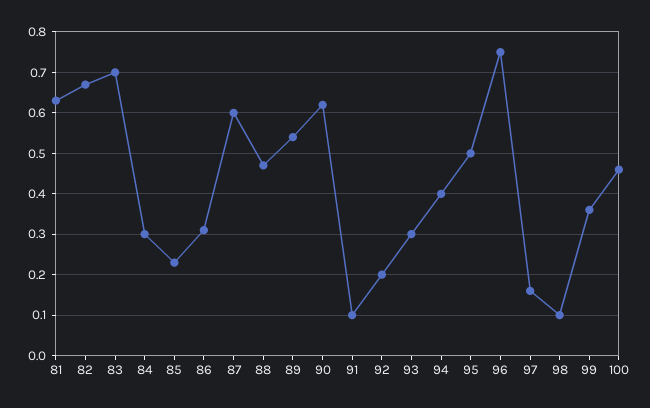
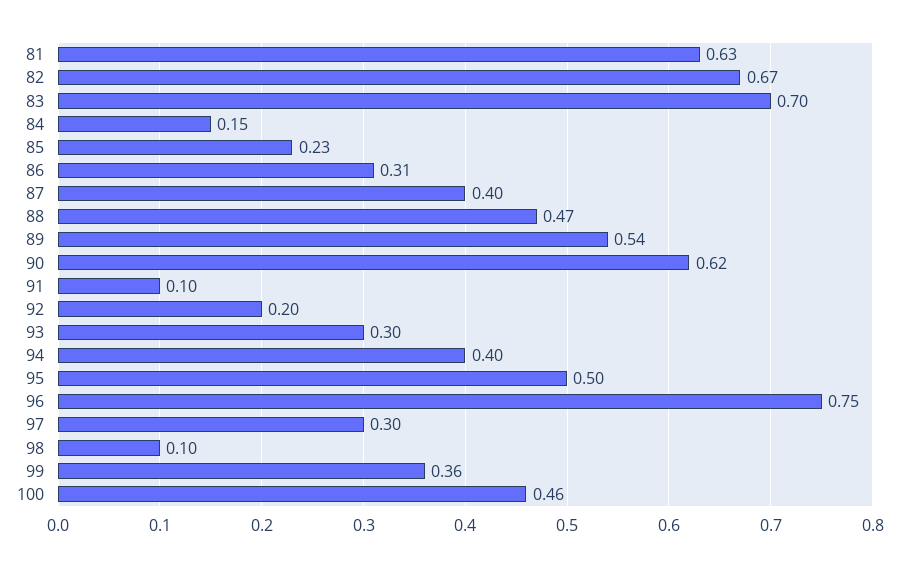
  {
    "81": 0.63,
    "82": 0.67,
    "83": 0.7,
-   "84": 0.3,
+   "84": 0.15,
    "85": 0.23,
    "86": 0.31,
-   "87": 0.6,
+   "87": 0.4,
    "88": 0.47,
    "89": 0.54,
    "90": 0.62,
    "91": 0.1,
    "92": 0.2,
    "93": 0.3,
    "94": 0.4,
    "95": 0.5,
    "96": 0.75,
-   "97": 0.15,
+   "97": 0.3,
    "98": 0.1,
    "99": 0.36,
    "100": 0.46
  }

